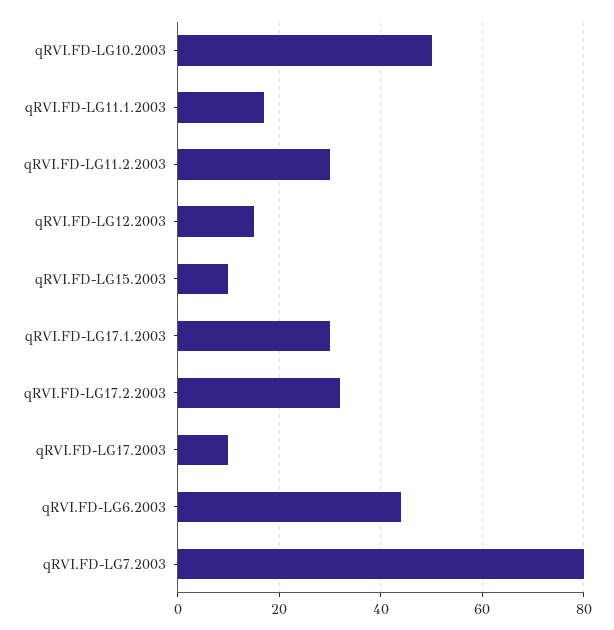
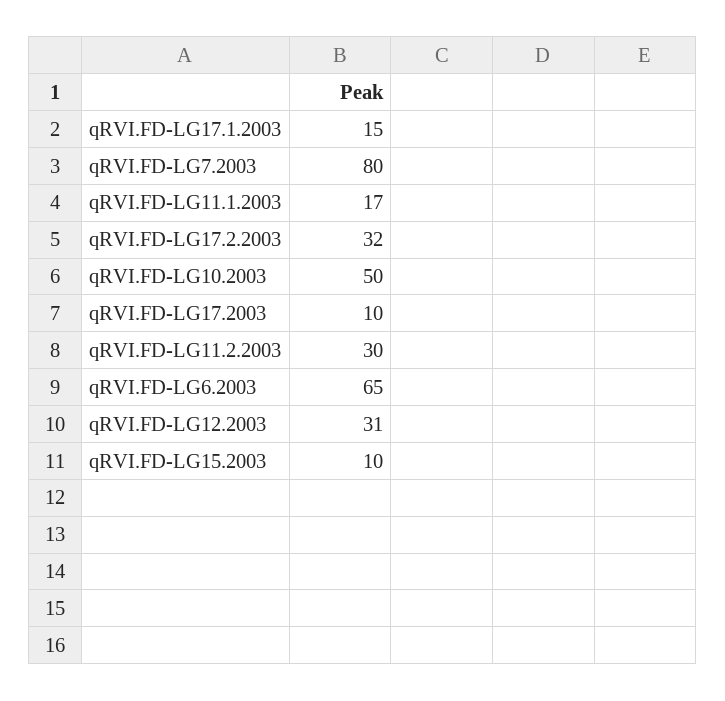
  {
    "qRVI.FD-LG10.2003": 50,
    "qRVI.FD-LG11.1.2003": 17,
    "qRVI.FD-LG11.2.2003": 30,
-   "qRVI.FD-LG12.2003": 15,
+   "qRVI.FD-LG12.2003": 31,
    "qRVI.FD-LG15.2003": 10,
-   "qRVI.FD-LG17.1.2003": 30,
+   "qRVI.FD-LG17.1.2003": 15,
    "qRVI.FD-LG17.2.2003": 32,
    "qRVI.FD-LG17.2003": 10,
-   "qRVI.FD-LG6.2003": 45,
+   "qRVI.FD-LG6.2003": 65,
    "qRVI.FD-LG7.2003": 80
  }

